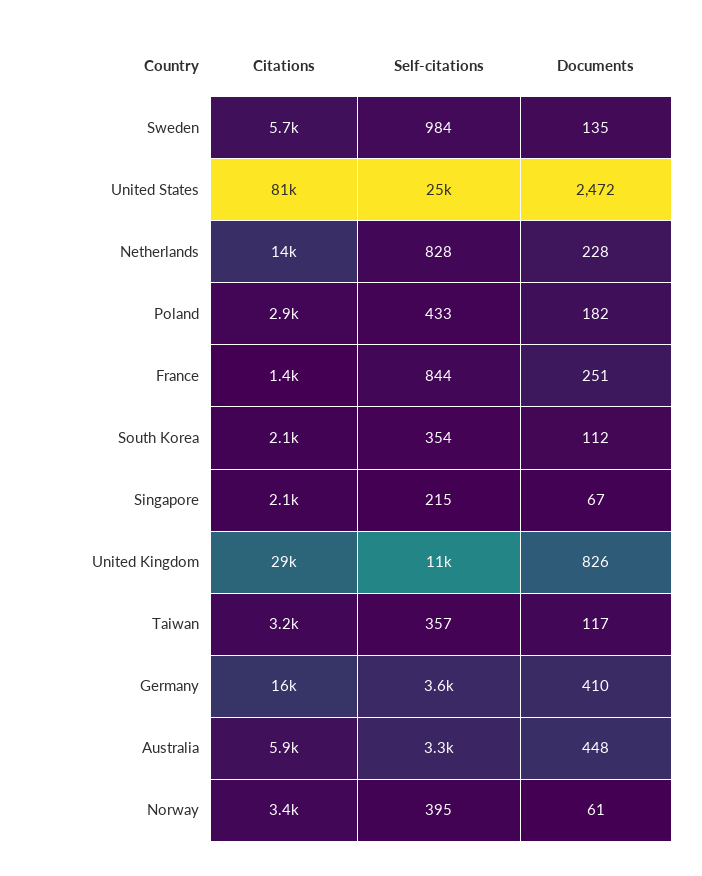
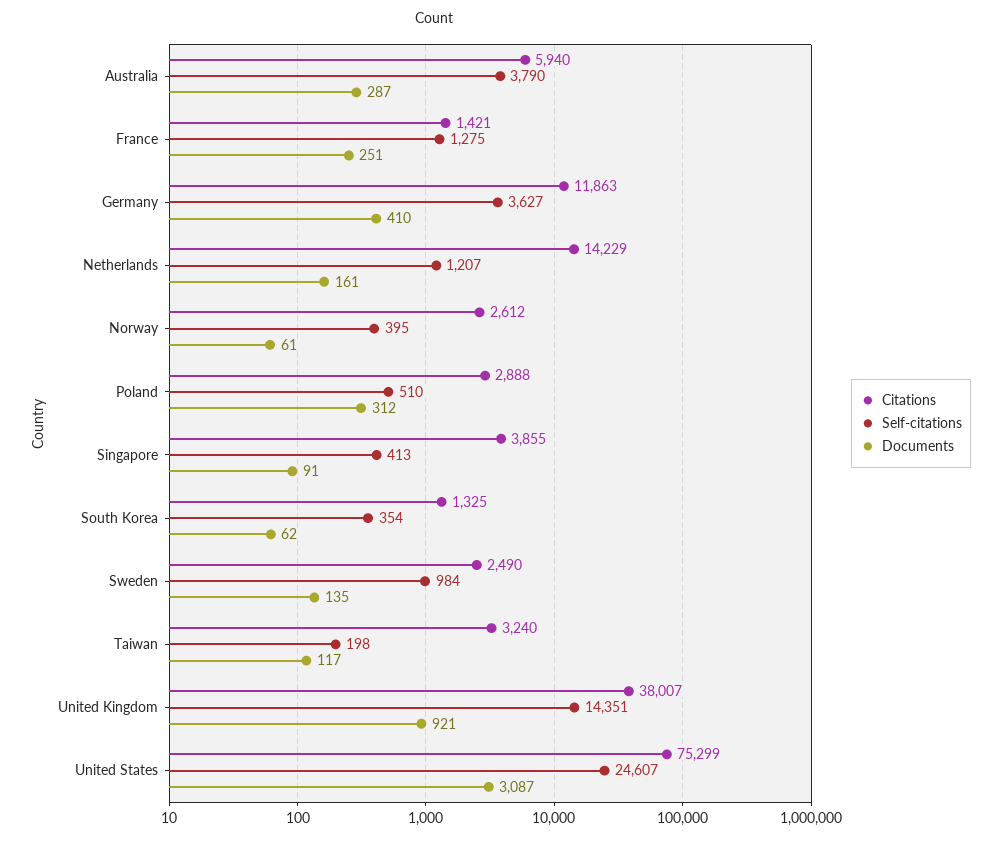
  {
    "Citations": {
-     "Sweden": 5700,
+     "Sweden": 2490,
-     "United States": 81000,
+     "United States": 75299,
      "Netherlands": 14229,
      "Poland": 2888,
      "France": 1421,
-     "South Korea": 2100,
+     "South Korea": 1325,
-     "Singapore": 2100,
+     "Singapore": 3855,
-     "United Kingdom": 29000,
+     "United Kingdom": 38007,
      "Taiwan": 3240,
-     "Germany": 16000,
+     "Germany": 11863,
      "Australia": 5940,
-     "Norway": 3400
+     "Norway": 2612
    },
    "Self-citations": {
      "Sweden": 984,
      "United States": 24607,
-     "Netherlands": 828,
+     "Netherlands": 1207,
-     "Poland": 433,
+     "Poland": 510,
-     "France": 844,
+     "France": 1275,
      "South Korea": 354,
-     "Singapore": 215,
+     "Singapore": 413,
-     "United Kingdom": 11000,
+     "United Kingdom": 14351,
-     "Taiwan": 357,
+     "Taiwan": 198,
      "Germany": 3627,
-     "Australia": 3300,
+     "Australia": 3790,
      "Norway": 395
    },
    "Documents": {
      "Sweden": 135,
-     "United States": 2472,
+     "United States": 3087,
-     "Netherlands": 228,
+     "Netherlands": 161,
-     "Poland": 182,
+     "Poland": 312,
      "France": 251,
-     "South Korea": 112,
+     "South Korea": 62,
-     "Singapore": 67,
+     "Singapore": 91,
-     "United Kingdom": 826,
+     "United Kingdom": 921,
      "Taiwan": 117,
      "Germany": 410,
-     "Australia": 448,
+     "Australia": 287,
      "Norway": 61
    }
  }

